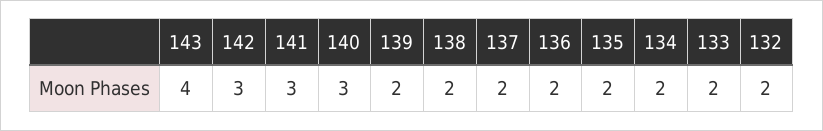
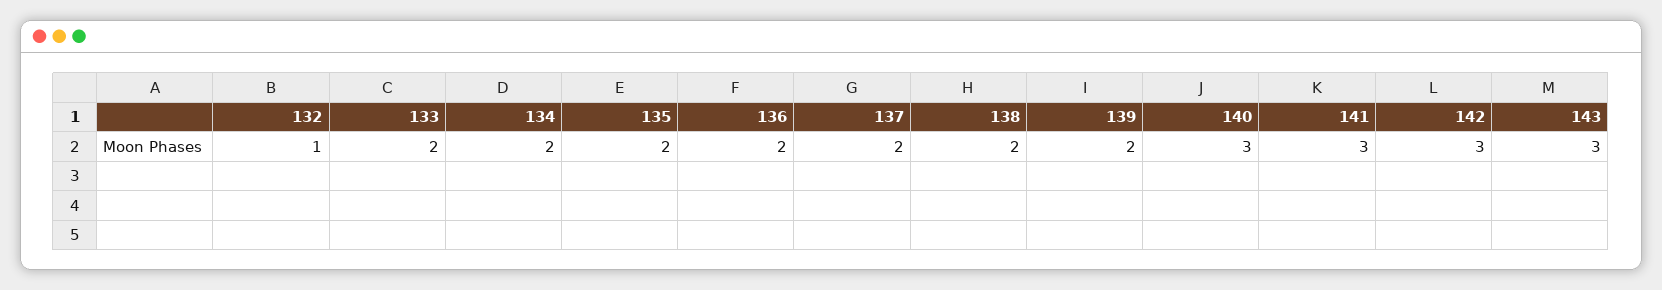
  {
-   "143": 4,
+   "143": 3,
    "142": 3,
    "141": 3,
    "140": 3,
    "139": 2,
    "138": 2,
    "137": 2,
    "136": 2,
    "135": 2,
    "134": 2,
    "133": 2,
-   "132": 2
+   "132": 1
  }

